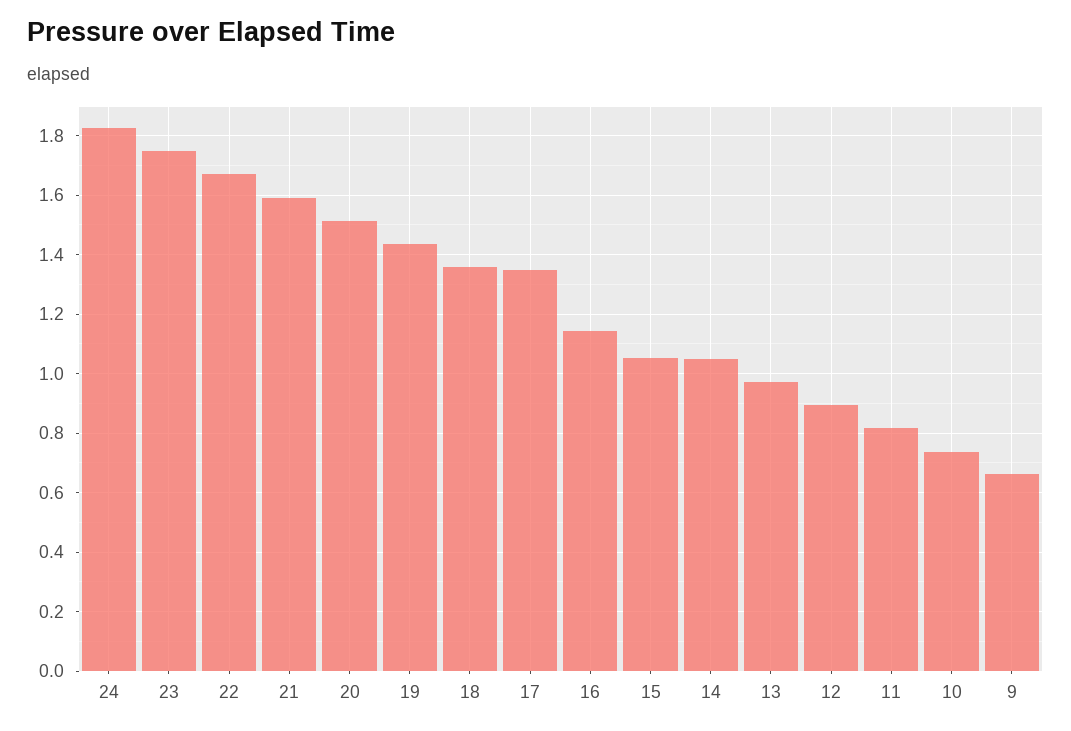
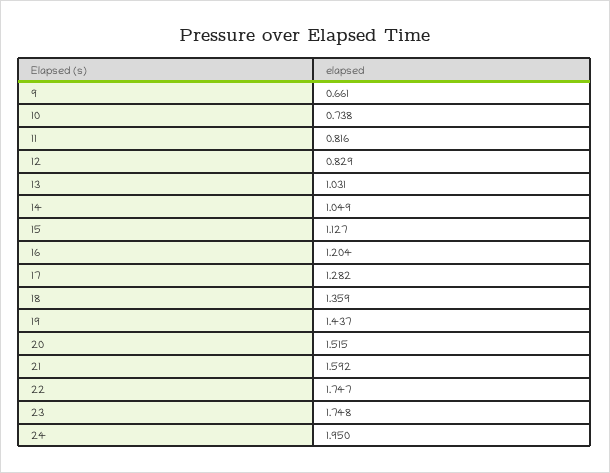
  {
-   "24": 1.825,
+   "24": 1.95,
    "23": 1.748,
-   "22": 1.675,
+   "22": 1.747,
    "21": 1.592,
    "20": 1.515,
    "19": 1.437,
    "18": 1.359,
-   "17": 1.35,
+   "17": 1.282,
-   "16": 1.15,
+   "16": 1.204,
-   "15": 1.05,
+   "15": 1.127,
    "14": 1.049,
-   "13": 0.975,
+   "13": 1.031,
-   "12": 0.9,
+   "12": 0.829,
    "11": 0.816,
    "10": 0.738,
    "9": 0.661
  }

